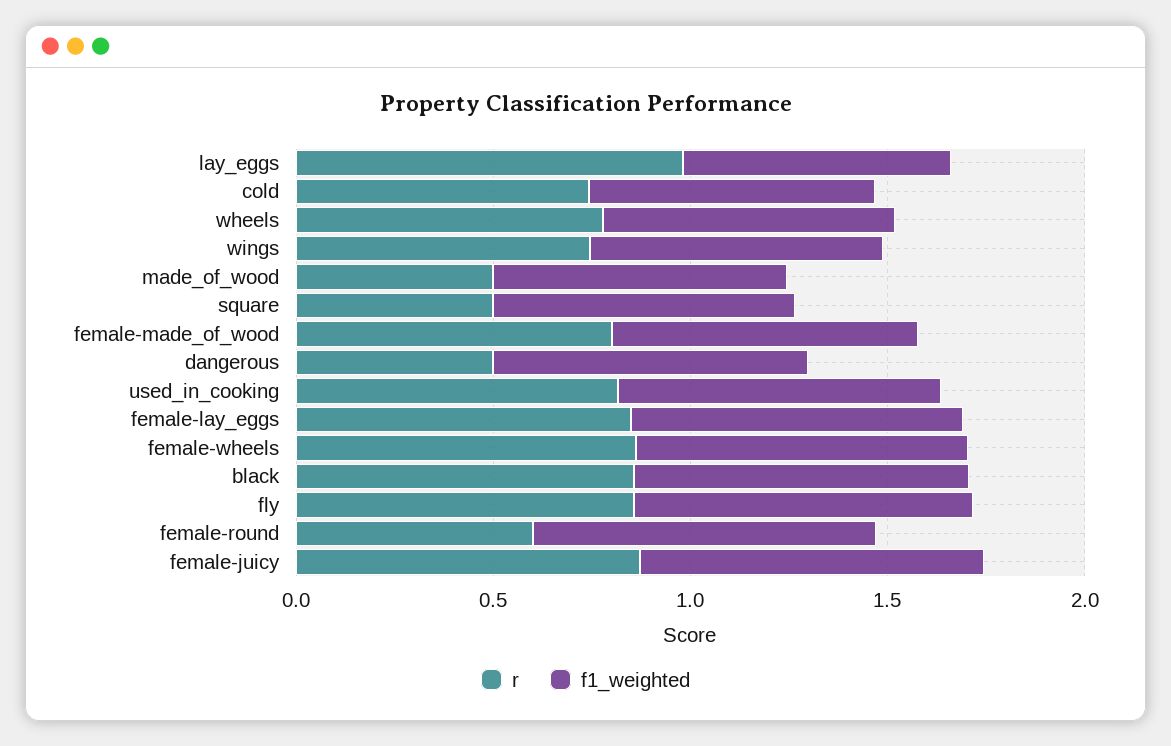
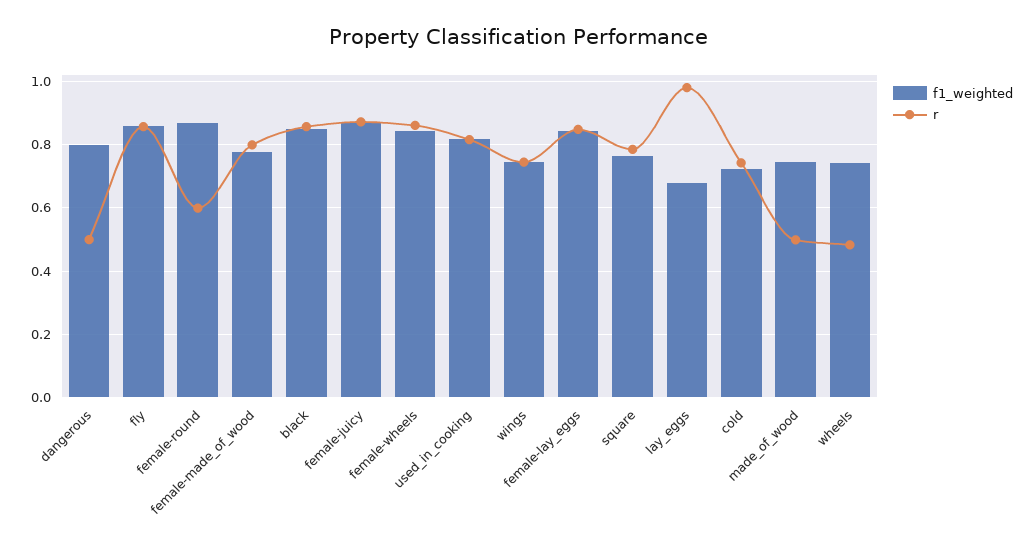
  {
    "r": {
      "lay_eggs": 0.98,
      "cold": 0.74,
-     "wheels": 0.8,
+     "wheels": 0.48,
      "wings": 0.74,
      "made_of_wood": 0.5,
-     "square": 0.5,
+     "square": 0.78,
      "female-made_of_wood": 0.8,
      "dangerous": 0.5,
      "used_in_cooking": 0.82,
      "female-lay_eggs": 0.84,
      "female-wheels": 0.86,
      "black": 0.86,
      "fly": 0.86,
      "female-round": 0.6,
      "female-juicy": 0.88
    },
    "f1_weighted": {
      "lay_eggs": 0.68,
      "cold": 0.72,
      "wheels": 0.74,
      "wings": 0.74,
      "made_of_wood": 0.74,
      "square": 0.76,
      "female-made_of_wood": 0.78,
      "dangerous": 0.8,
      "used_in_cooking": 0.82,
      "female-lay_eggs": 0.84,
      "female-wheels": 0.84,
      "black": 0.86,
      "fly": 0.86,
      "female-round": 0.88,
      "female-juicy": 0.88
    }
  }

